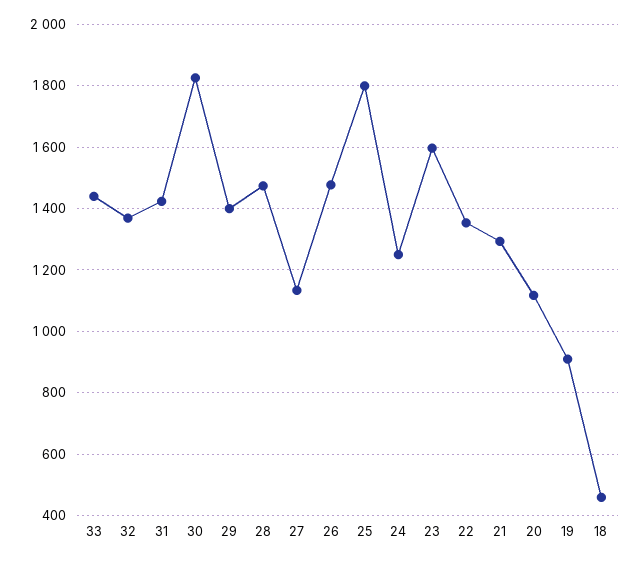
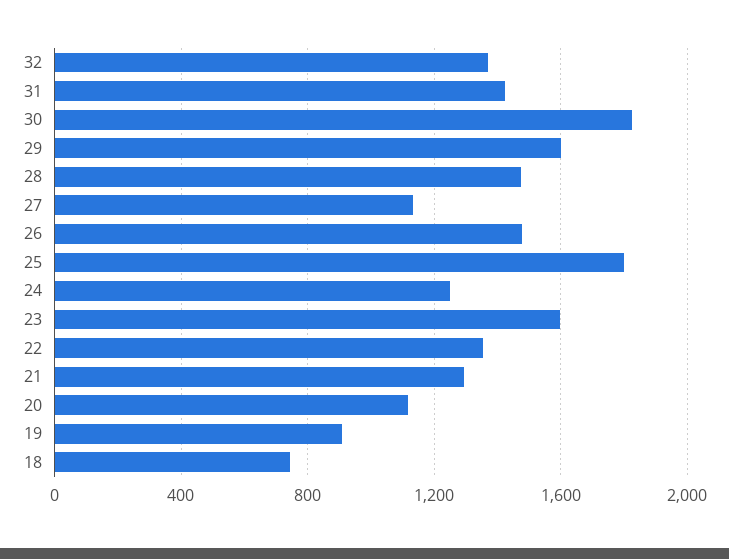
  {
-   "33": 1440,
    "32": 1360,
    "31": 1420,
    "30": 1820,
-   "29": 1400,
+   "29": 1600,
    "28": 1480,
    "27": 1140,
    "26": 1480,
    "25": 1800,
    "24": 1260,
    "23": 1600,
    "22": 1360,
    "21": 1300,
    "20": 1120,
    "19": 900,
-   "18": 460
+   "18": 750
  }

